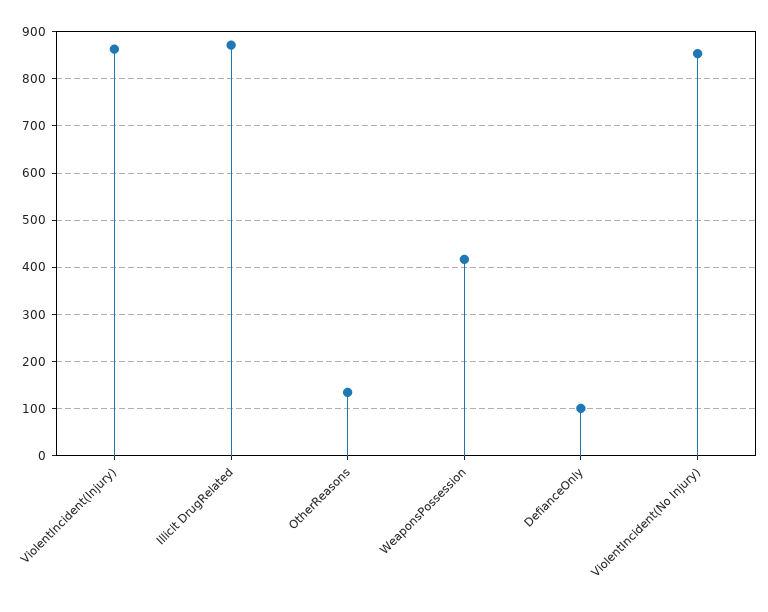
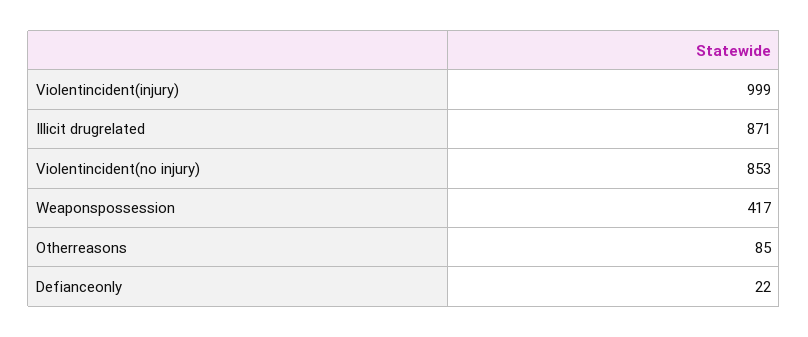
  {
-   "ViolentIncident(Injury)": 860,
+   "ViolentIncident(Injury)": 999,
    "Illicit DrugRelated": 871,
-   "OtherReasons": 140,
+   "OtherReasons": 85,
    "WeaponsPossession": 417,
-   "DefianceOnly": 100,
+   "DefianceOnly": 22,
    "ViolentIncident(No Injury)": 853
  }

